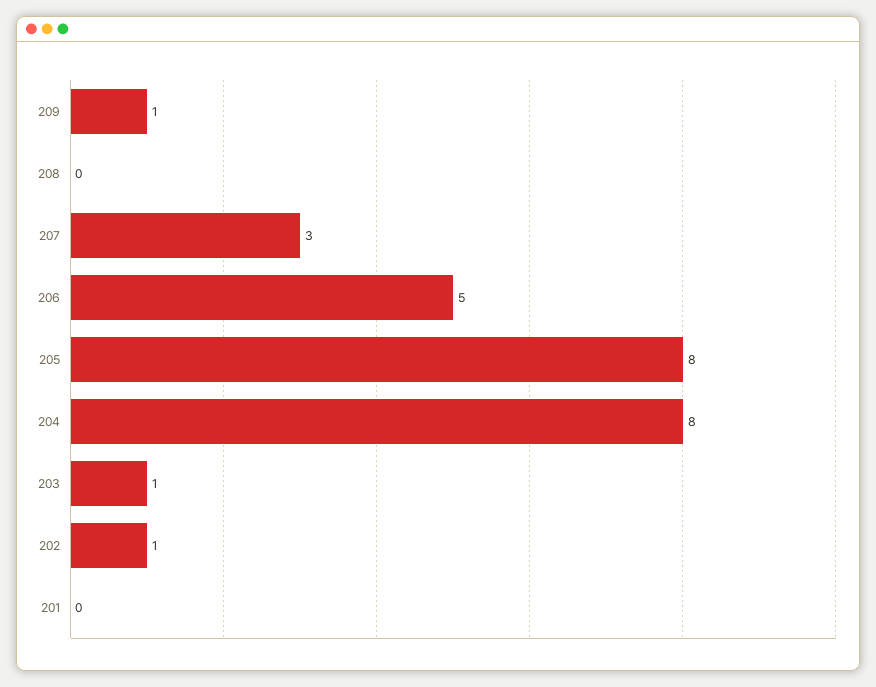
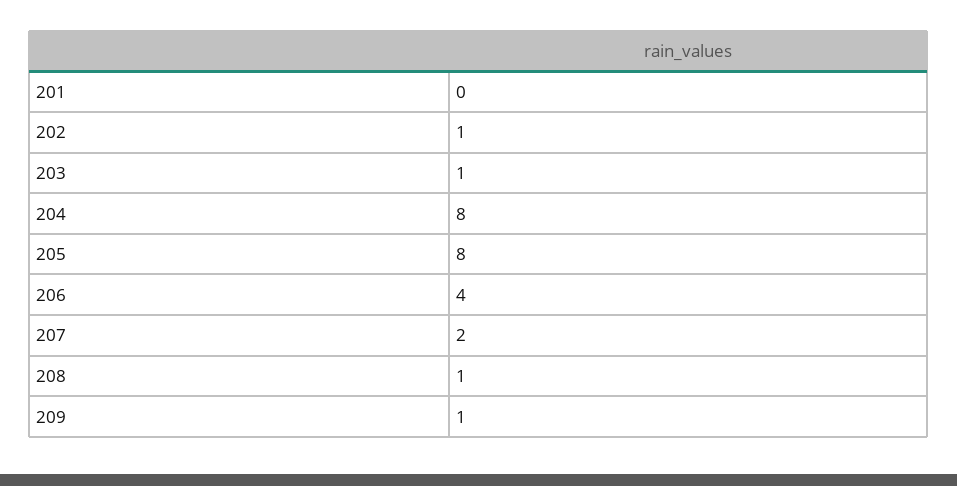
  {
    "209": 1,
-   "208": 0,
+   "208": 1,
-   "207": 3,
+   "207": 2,
-   "206": 5,
+   "206": 4,
    "205": 8,
    "204": 8,
    "203": 1,
    "202": 1,
    "201": 0
  }

